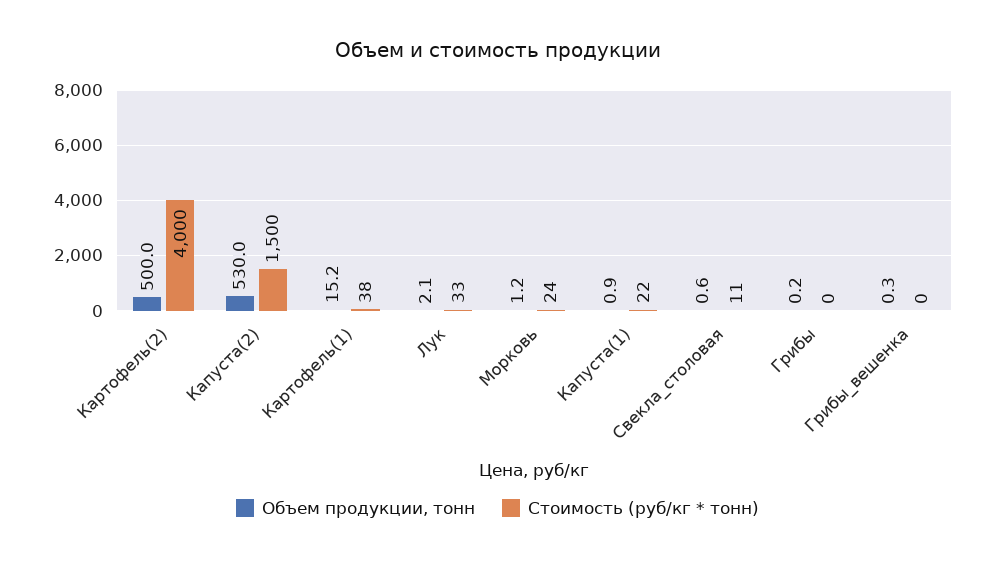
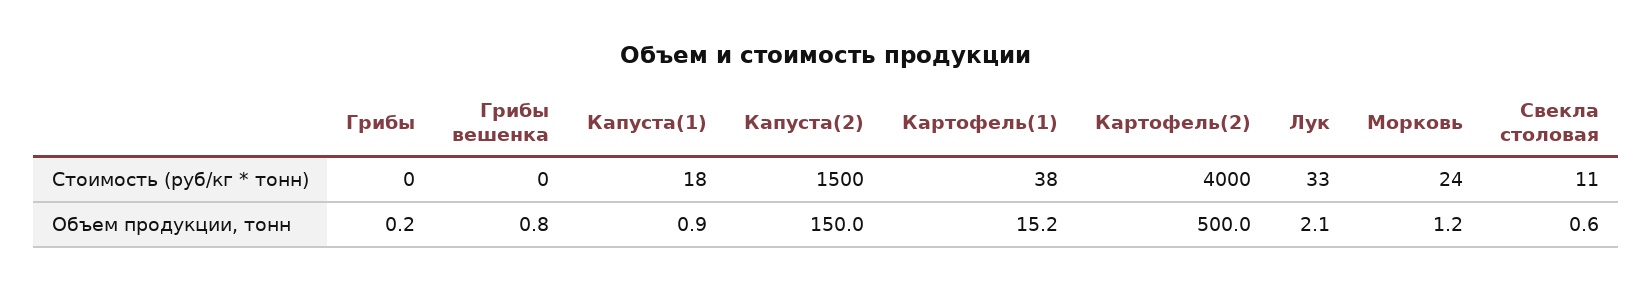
  {
    "Объем продукции, тонн": {
      "Картофель(2)": 500,
-     "Капуста(2)": 530,
+     "Капуста(2)": 150,
      "Картофель(1)": 15.2,
      "Лук": 2.1,
      "Морковь": 1.2,
      "Капуста(1)": 0.9,
      "Свекла_столовая": 0.6,
      "Грибы": 0.2,
-     "Грибы_вешенка": 0.3
+     "Грибы_вешенка": 0.8
    },
    "Стоимость (руб/кг * тонн)": {
      "Картофель(2)": 4000,
      "Капуста(2)": 1500,
      "Картофель(1)": 38,
      "Лук": 33,
      "Морковь": 24,
-     "Капуста(1)": 22,
+     "Капуста(1)": 18,
      "Свекла_столовая": 11,
      "Грибы": 0,
      "Грибы_вешенка": 0
    }
  }

